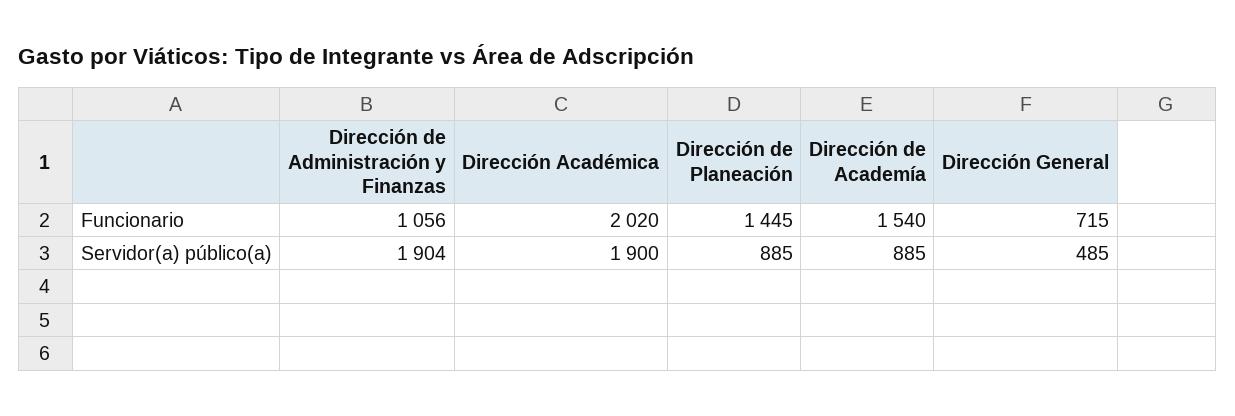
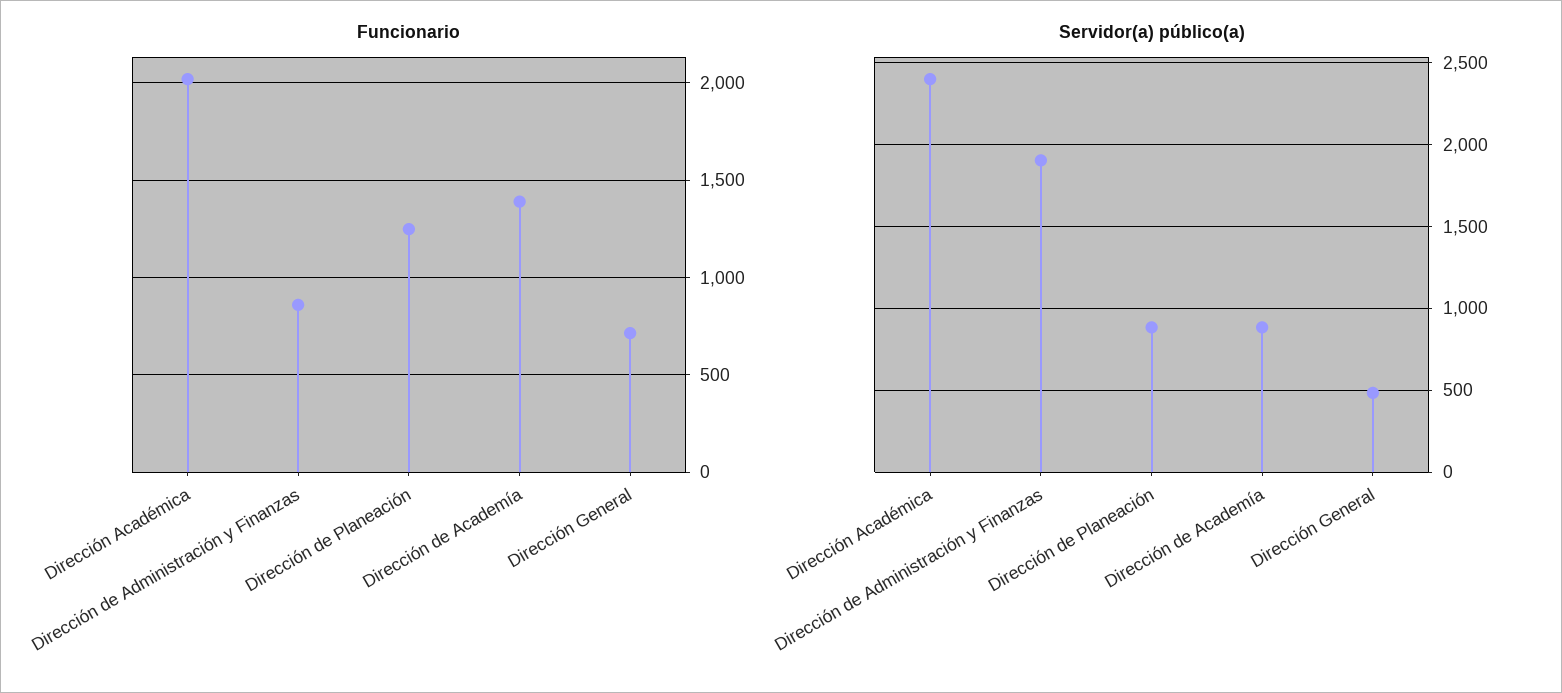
  {
    "Funcionario": {
-     "Dirección de Administración y Finanzas": 1056,
+     "Dirección de Administración y Finanzas": 850,
      "Dirección Académica": 2020,
-     "Dirección de Planeación": 1445,
+     "Dirección de Planeación": 1250,
-     "Dirección de Academía": 1540,
+     "Dirección de Academía": 1400,
      "Dirección General": 715
    },
    "Servidor(a) público(a)": {
      "Dirección de Administración y Finanzas": 1904,
-     "Dirección Académica": 1900,
+     "Dirección Académica": 2400,
      "Dirección de Planeación": 885,
      "Dirección de Academía": 885,
      "Dirección General": 485
    }
  }

